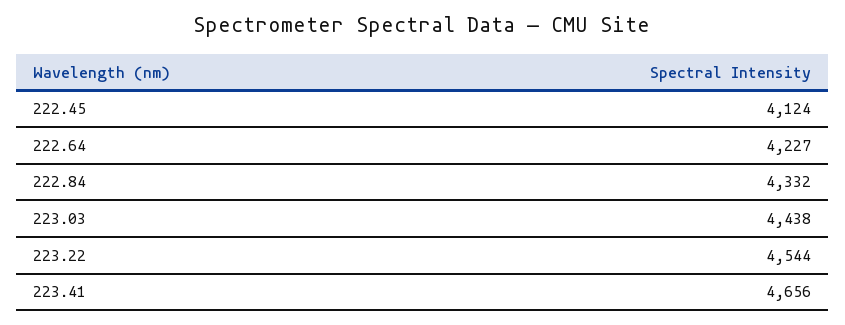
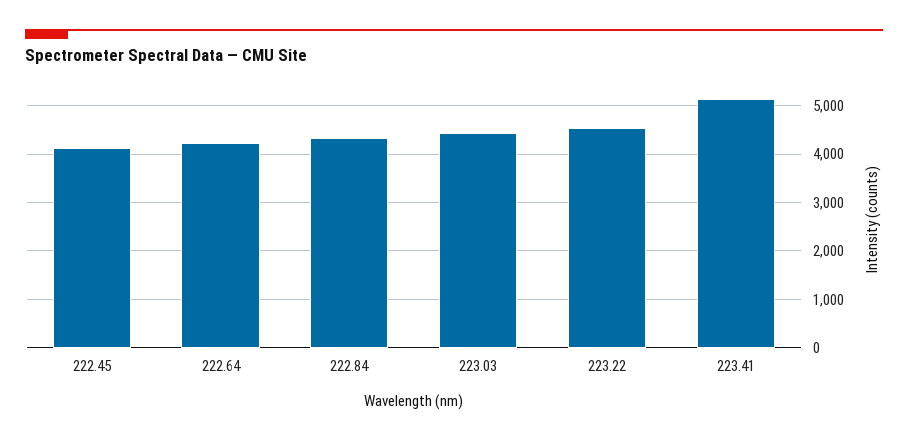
  {
    "222.45": 4124,
    "222.64": 4227,
    "222.84": 4332,
    "223.03": 4438,
    "223.22": 4544,
-   "223.41": 4656
+   "223.41": 5200
  }

